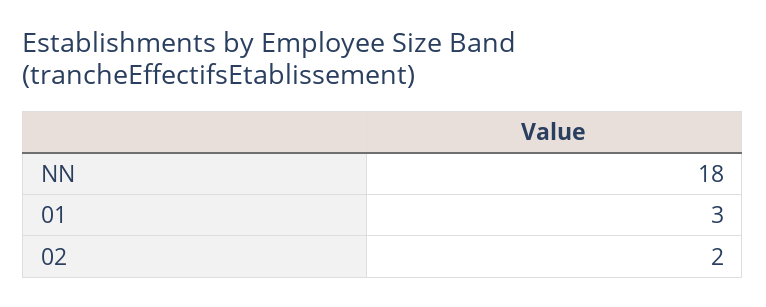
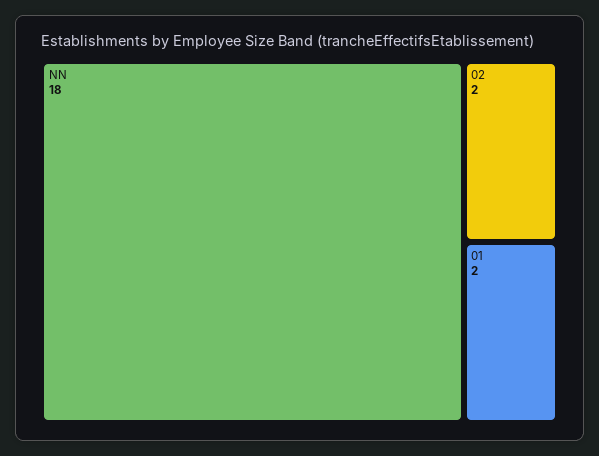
  {
    "NN": 18,
-   "01": 3,
+   "01": 2,
    "02": 2
  }

